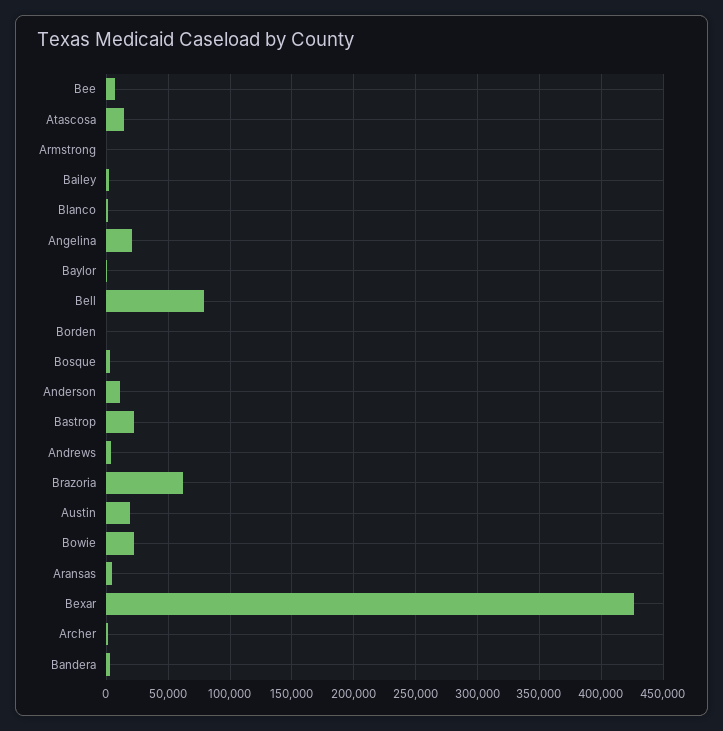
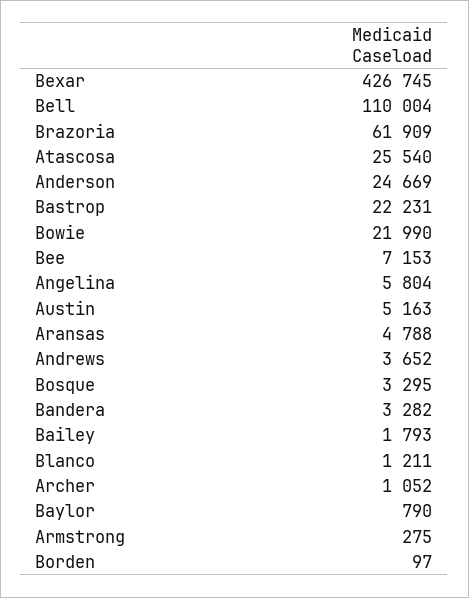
  {
    "Bee": 7153,
-   "Atascosa": 15000,
+   "Atascosa": 25540,
    "Armstrong": 275,
    "Bailey": 1793,
    "Blanco": 1211,
-   "Angelina": 20000,
+   "Angelina": 5804,
    "Baylor": 790,
-   "Bell": 80000,
+   "Bell": 110004,
    "Borden": 97,
    "Bosque": 3295,
-   "Anderson": 10000,
+   "Anderson": 24669,
    "Bastrop": 22231,
    "Andrews": 3652,
    "Brazoria": 61909,
-   "Austin": 20000,
+   "Austin": 5163,
    "Bowie": 21990,
    "Aransas": 4788,
    "Bexar": 426745,
    "Archer": 1052,
    "Bandera": 3282
  }

